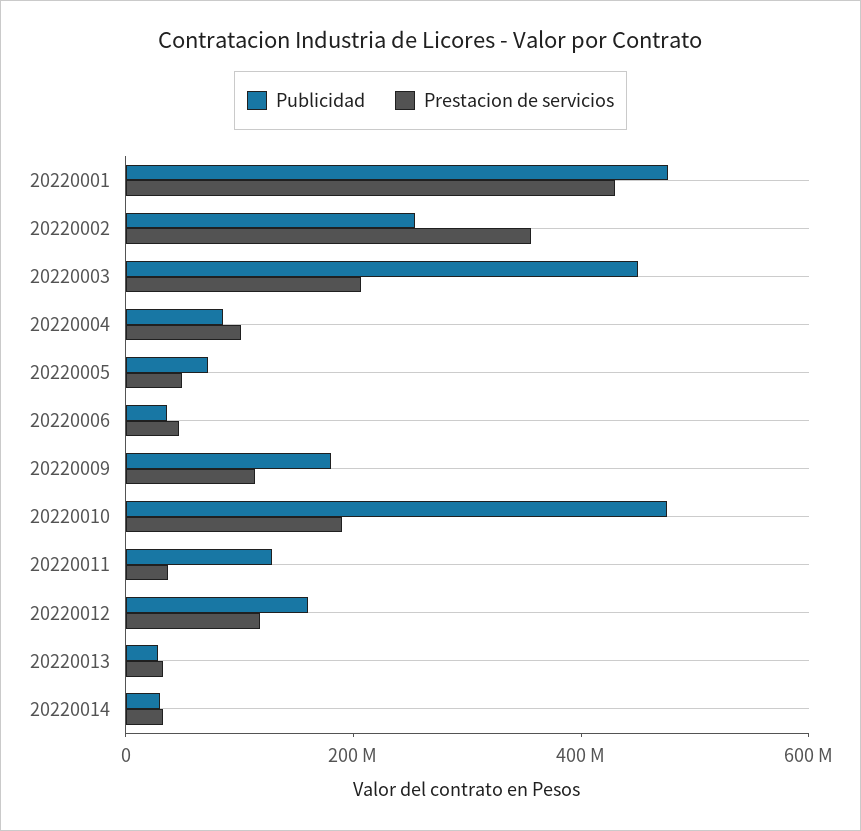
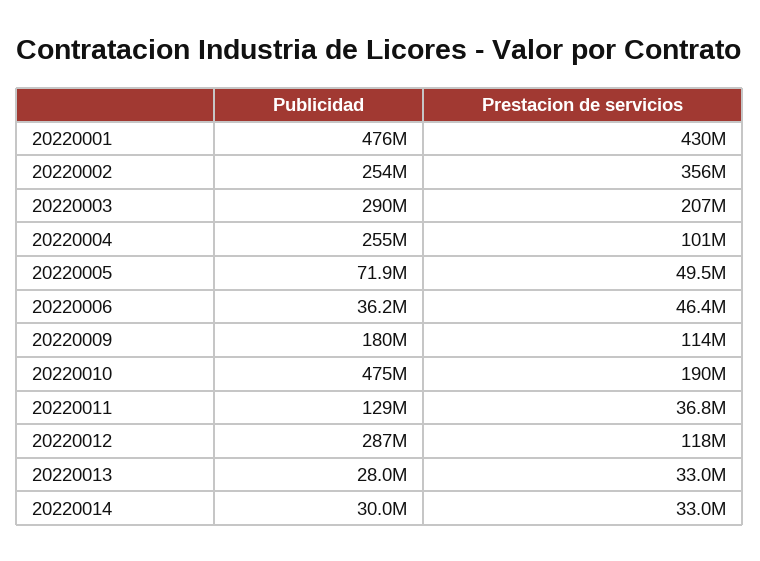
  {
    "Publicidad": {
      "20220001": 476000000,
      "20220002": 254000000,
-     "20220003": 450000000,
+     "20220003": 290000000,
-     "20220004": 100000000,
+     "20220004": 255000000,
      "20220005": 71900000,
      "20220006": 36200000,
      "20220009": 180000000,
      "20220010": 475000000,
      "20220011": 129000000,
-     "20220012": 150000000,
+     "20220012": 287000000,
      "20220013": 28000000,
      "20220014": 30000000
    },
    "Prestacion de servicios": {
      "20220001": 430000000,
      "20220002": 356000000,
      "20220003": 207000000,
      "20220004": 101000000,
      "20220005": 49500000,
      "20220006": 46400000,
      "20220009": 114000000,
      "20220010": 190000000,
      "20220011": 36800000,
      "20220012": 118000000,
      "20220013": 33000000,
      "20220014": 33000000
    }
  }

